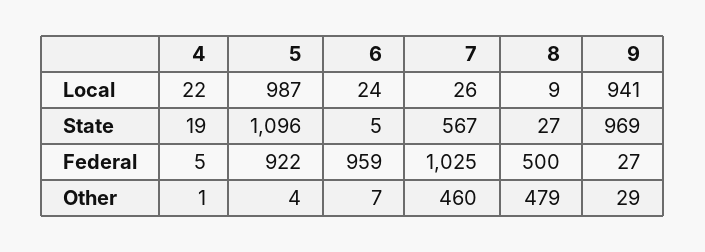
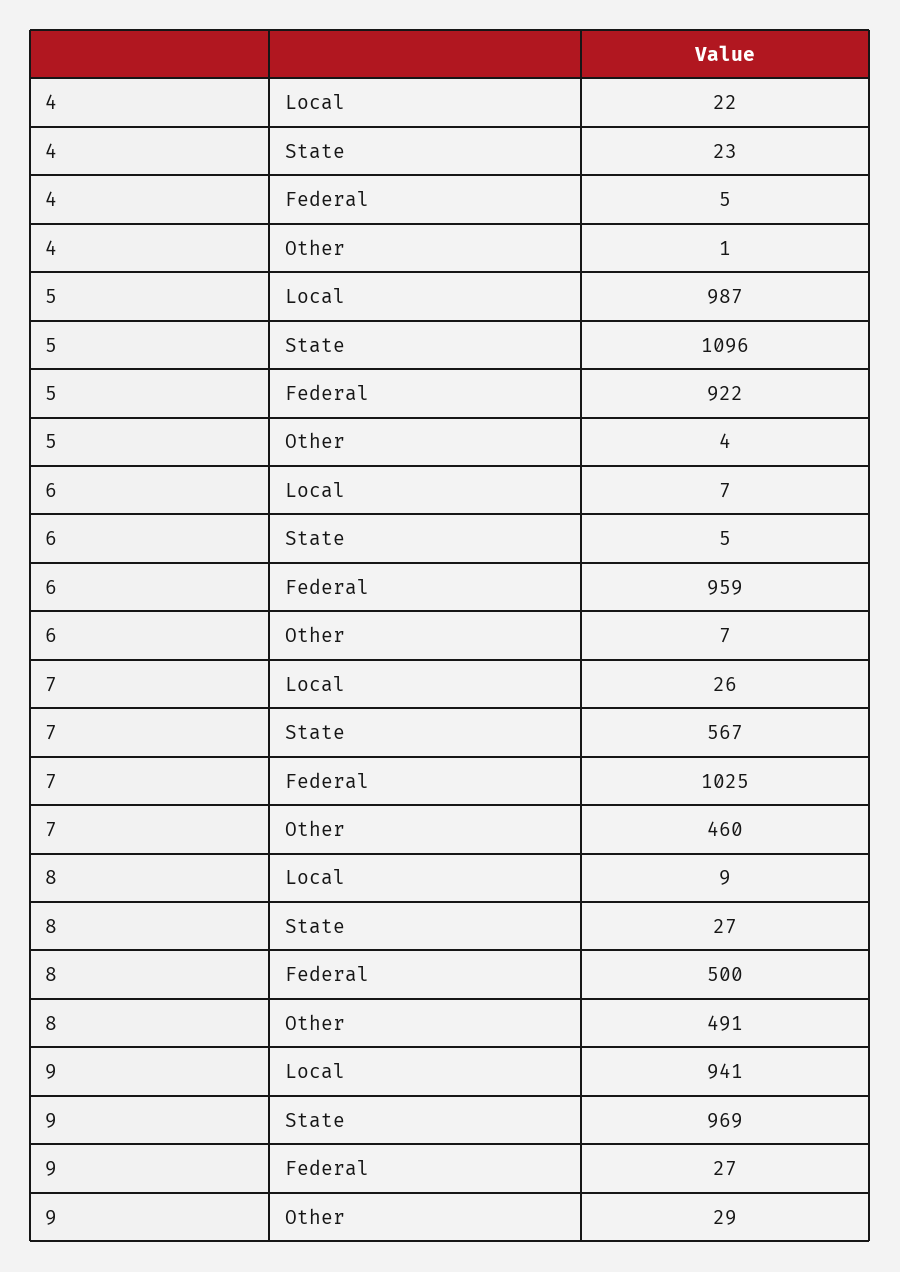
  {
    "4": {
      "Local": 22,
-     "State": 19,
+     "State": 23,
      "Federal": 5,
      "Other": 1
    },
    "5": {
      "Local": 987,
      "State": 1096,
      "Federal": 922,
      "Other": 4
    },
    "6": {
-     "Local": 24,
+     "Local": 7,
      "State": 5,
      "Federal": 959,
      "Other": 7
    },
    "7": {
      "Local": 26,
      "State": 567,
      "Federal": 1025,
      "Other": 460
    },
    "8": {
      "Local": 9,
      "State": 27,
      "Federal": 500,
-     "Other": 479
+     "Other": 491
    },
    "9": {
      "Local": 941,
      "State": 969,
      "Federal": 27,
      "Other": 29
    }
  }

